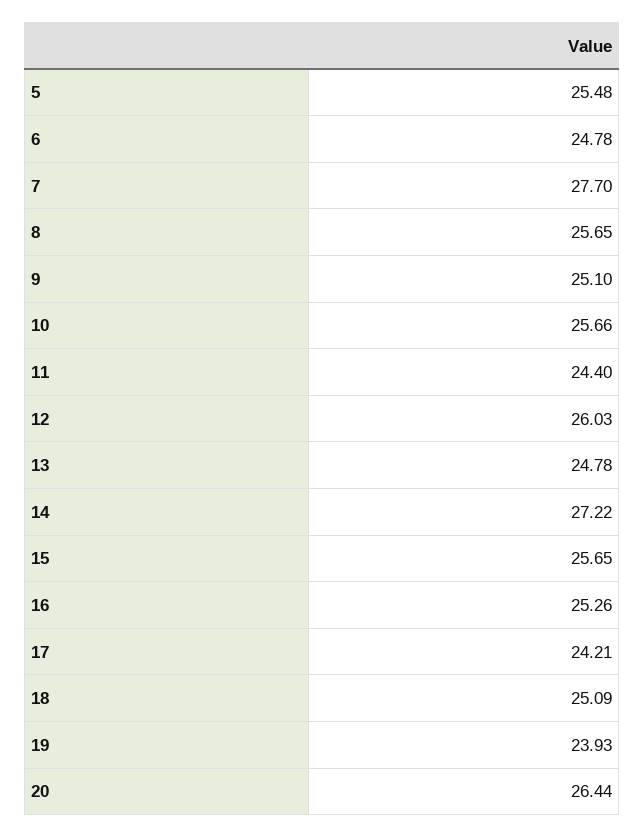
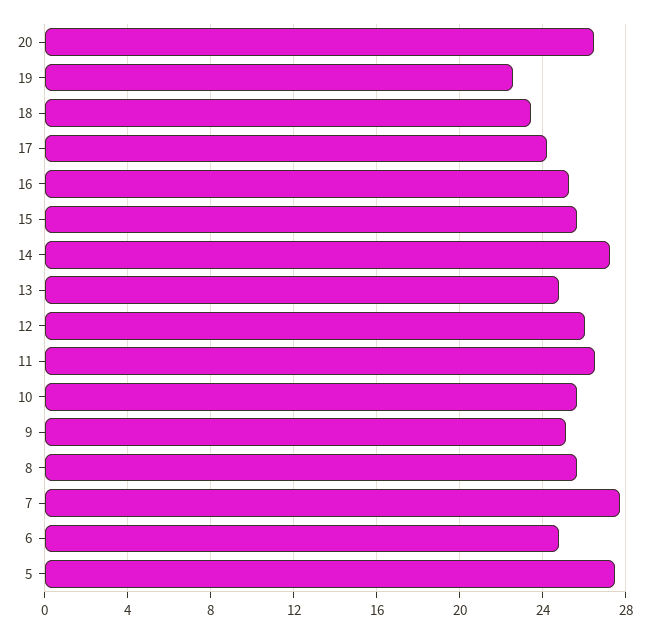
  {
-   "5": 25.48,
+   "5": 27.5,
    "6": 24.78,
    "7": 27.7,
    "8": 25.65,
    "9": 25.1,
    "10": 25.66,
-   "11": 24.4,
+   "11": 26.5,
    "12": 26.03,
    "13": 24.78,
    "14": 27.22,
    "15": 25.65,
    "16": 25.26,
    "17": 24.21,
-   "18": 25.09,
+   "18": 23.5,
-   "19": 23.93,
+   "19": 22.5,
    "20": 26.44
  }

